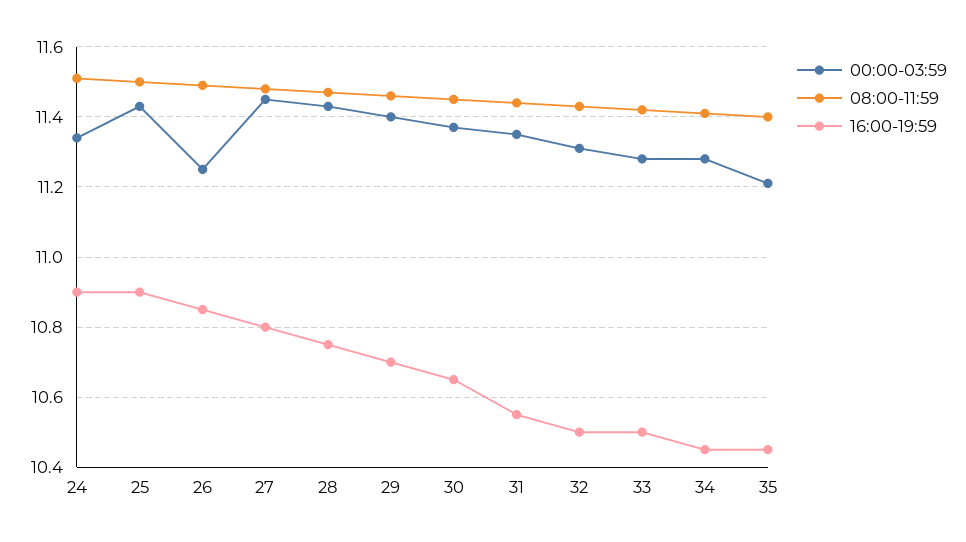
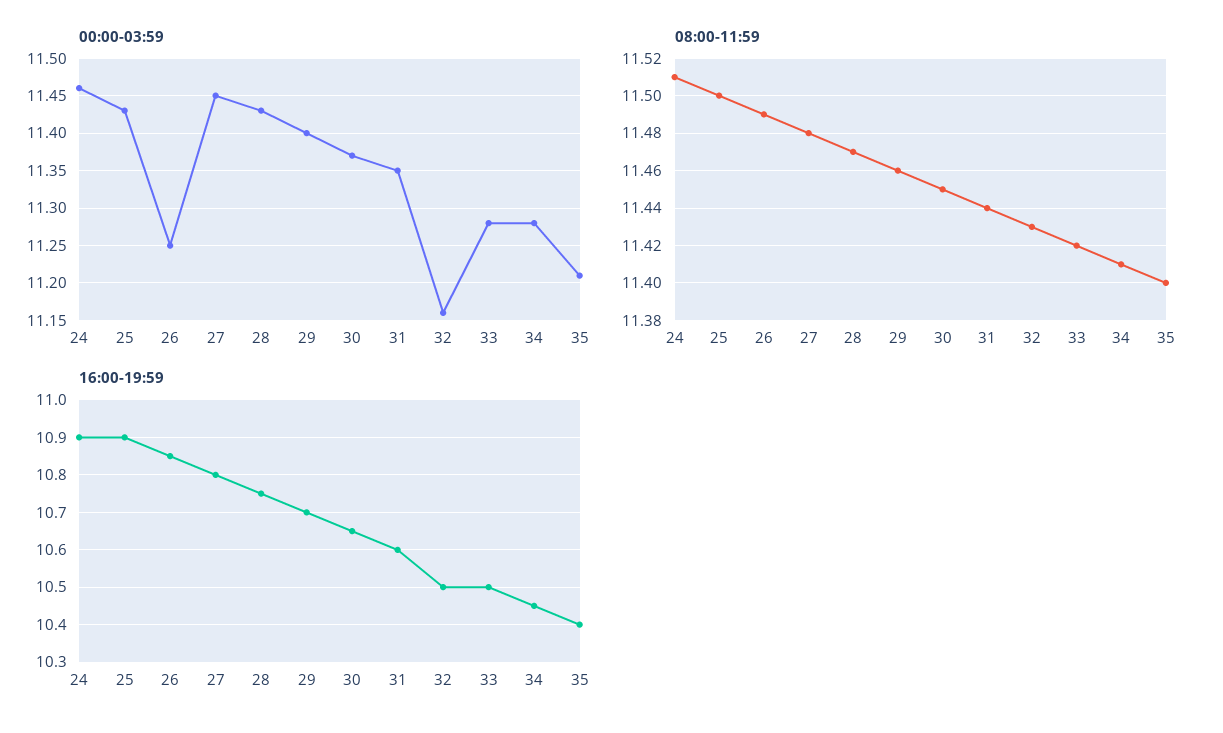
  {
    "00:00-03:59": {
-     "24": 11.35,
+     "24": 11.46,
      "25": 11.43,
      "26": 11.25,
      "27": 11.45,
      "28": 11.43,
      "29": 11.4,
      "30": 11.37,
      "31": 11.35,
-     "32": 11.3,
+     "32": 11.16,
      "33": 11.28,
      "34": 11.28,
      "35": 11.21
    },
    "08:00-11:59": {
      "24": 11.51,
      "25": 11.5,
      "26": 11.49,
      "27": 11.48,
      "28": 11.47,
      "29": 11.46,
      "30": 11.45,
      "31": 11.44,
      "32": 11.43,
      "33": 11.42,
      "34": 11.41,
      "35": 11.4
    },
    "16:00-19:59": {
      "24": 10.9,
      "25": 10.9,
      "26": 10.85,
      "27": 10.8,
      "28": 10.75,
      "29": 10.7,
      "30": 10.65,
-     "31": 10.55,
+     "31": 10.6,
      "32": 10.5,
      "33": 10.5,
      "34": 10.45,
-     "35": 10.45
+     "35": 10.4
    }
  }

